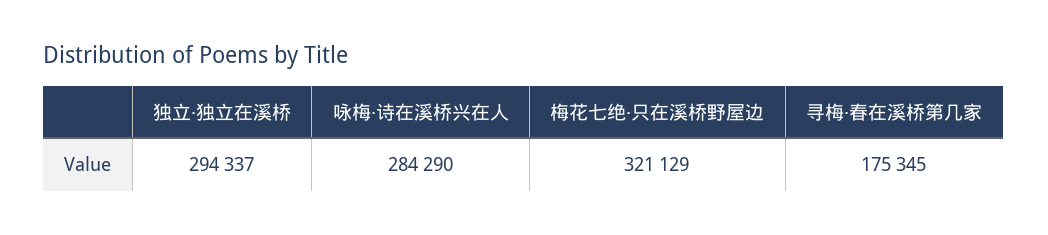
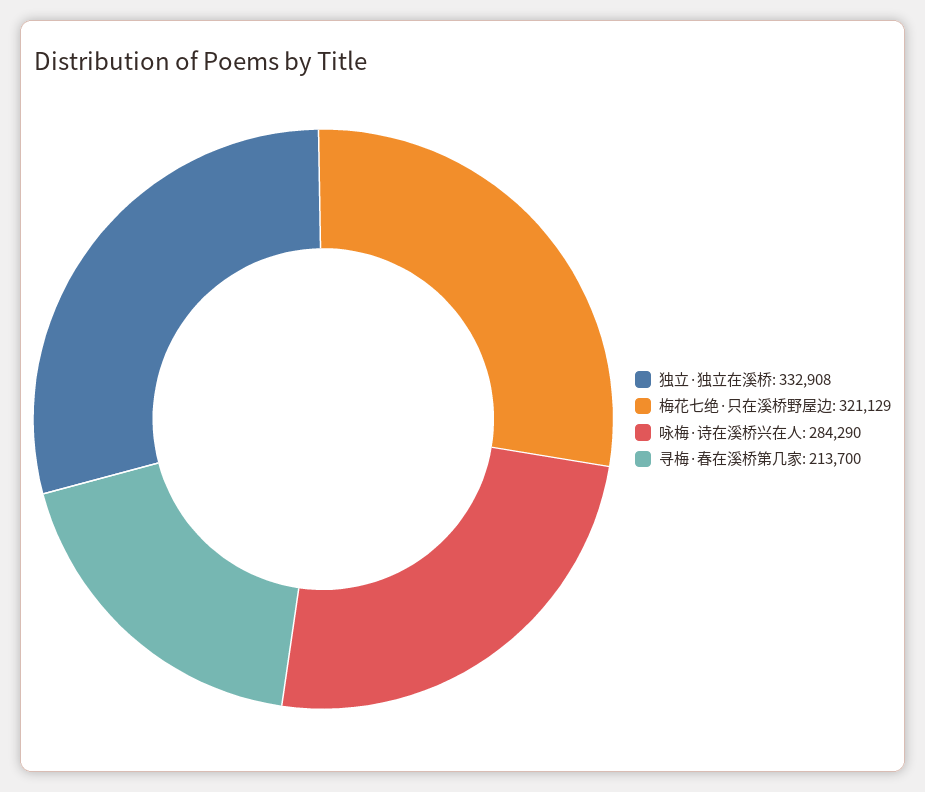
  {
-   "独立·独立在溪桥": 294337,
+   "独立·独立在溪桥": 332908,
    "咏梅·诗在溪桥兴在人": 284290,
    "梅花七绝·只在溪桥野屋边": 321129,
-   "寻梅·春在溪桥第几家": 175345
+   "寻梅·春在溪桥第几家": 213700
  }

